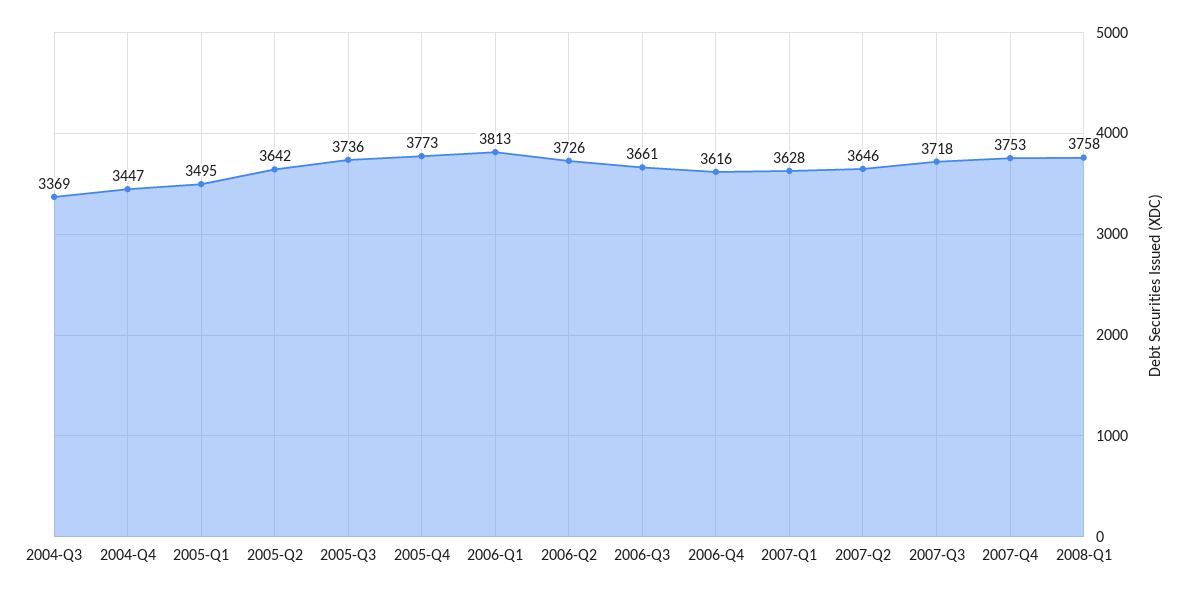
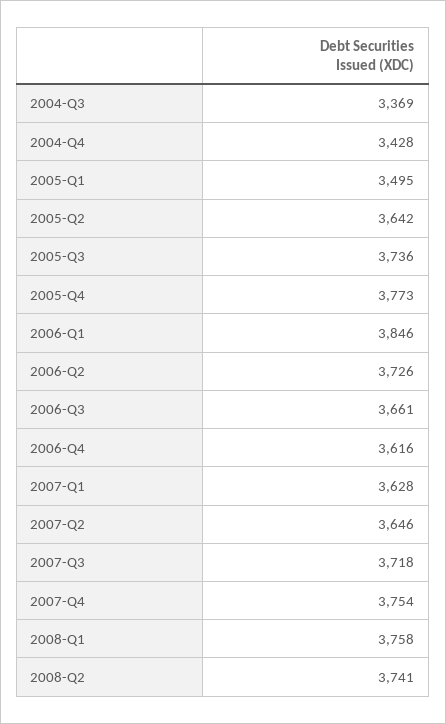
  {
    "2004-Q3": 3369,
-   "2004-Q4": 3447,
+   "2004-Q4": 3428,
    "2005-Q1": 3495,
    "2005-Q2": 3642,
    "2005-Q3": 3736,
    "2005-Q4": 3773,
-   "2006-Q1": 3813,
+   "2006-Q1": 3846,
    "2006-Q2": 3726,
    "2006-Q3": 3661,
    "2006-Q4": 3616,
    "2007-Q1": 3628,
    "2007-Q2": 3646,
    "2007-Q3": 3718,
-   "2007-Q4": 3753,
+   "2007-Q4": 3754,
-   "2008-Q1": 3758
+   "2008-Q1": 3758,
+   "2008-Q2": 3741
  }

